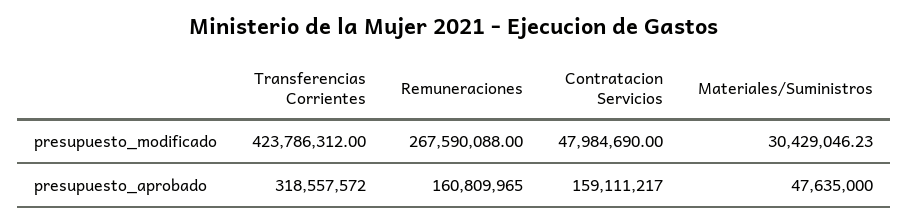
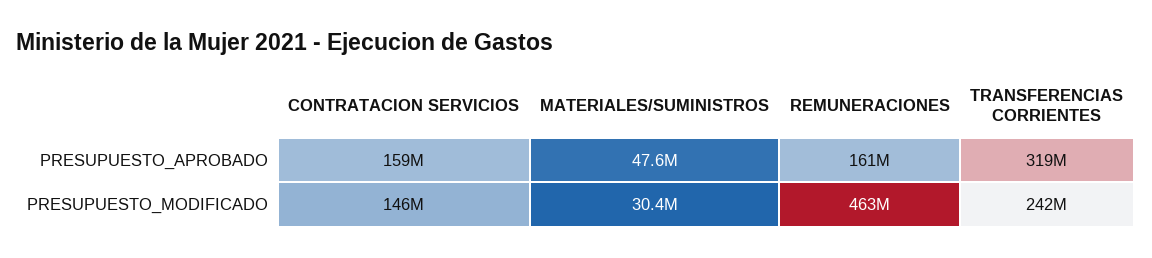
  {
    "Transferencias Corrientes": {
-     "presupuesto_modificado": 423786312,
+     "presupuesto_modificado": 242000000,
      "presupuesto_aprobado": 318557572
    },
    "Remuneraciones": {
-     "presupuesto_modificado": 267590088,
+     "presupuesto_modificado": 463000000,
      "presupuesto_aprobado": 160809965
    },
    "Contratacion Servicios": {
-     "presupuesto_modificado": 47984690,
+     "presupuesto_modificado": 146000000,
      "presupuesto_aprobado": 159111217
    },
    "Materiales/Suministros": {
      "presupuesto_modificado": 30429046.23,
      "presupuesto_aprobado": 47635000
    }
  }

